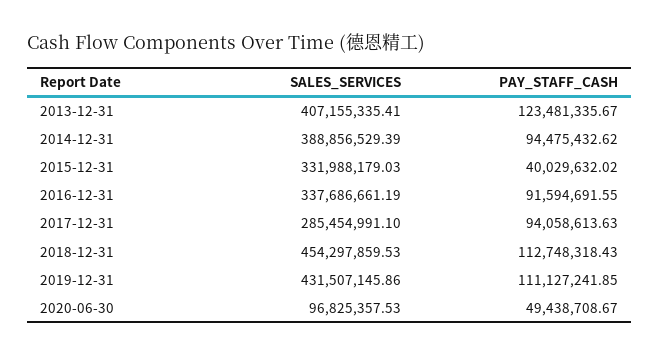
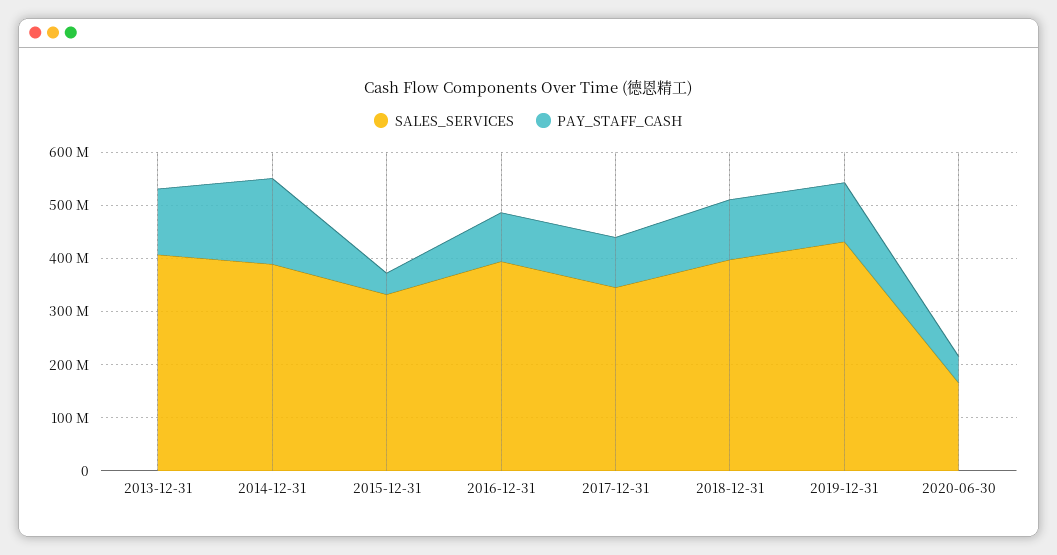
  {
    "SALES_SERVICES": {
      "2013-12-31": 407155335.41,
      "2014-12-31": 388856529.39,
      "2015-12-31": 331988179.03,
-     "2016-12-31": 337686661.19,
+     "2016-12-31": 400000000,
-     "2017-12-31": 285454991.1,
+     "2017-12-31": 340000000,
-     "2018-12-31": 454297859.53,
+     "2018-12-31": 400000000,
      "2019-12-31": 431507145.86,
-     "2020-06-30": 96825357.53
+     "2020-06-30": 160000000
    },
    "PAY_STAFF_CASH": {
      "2013-12-31": 123481335.67,
-     "2014-12-31": 94475432.62,
+     "2014-12-31": 160000000,
      "2015-12-31": 40029632.02,
      "2016-12-31": 91594691.55,
      "2017-12-31": 94058613.63,
      "2018-12-31": 112748318.43,
      "2019-12-31": 111127241.85,
      "2020-06-30": 49438708.67
    }
  }

